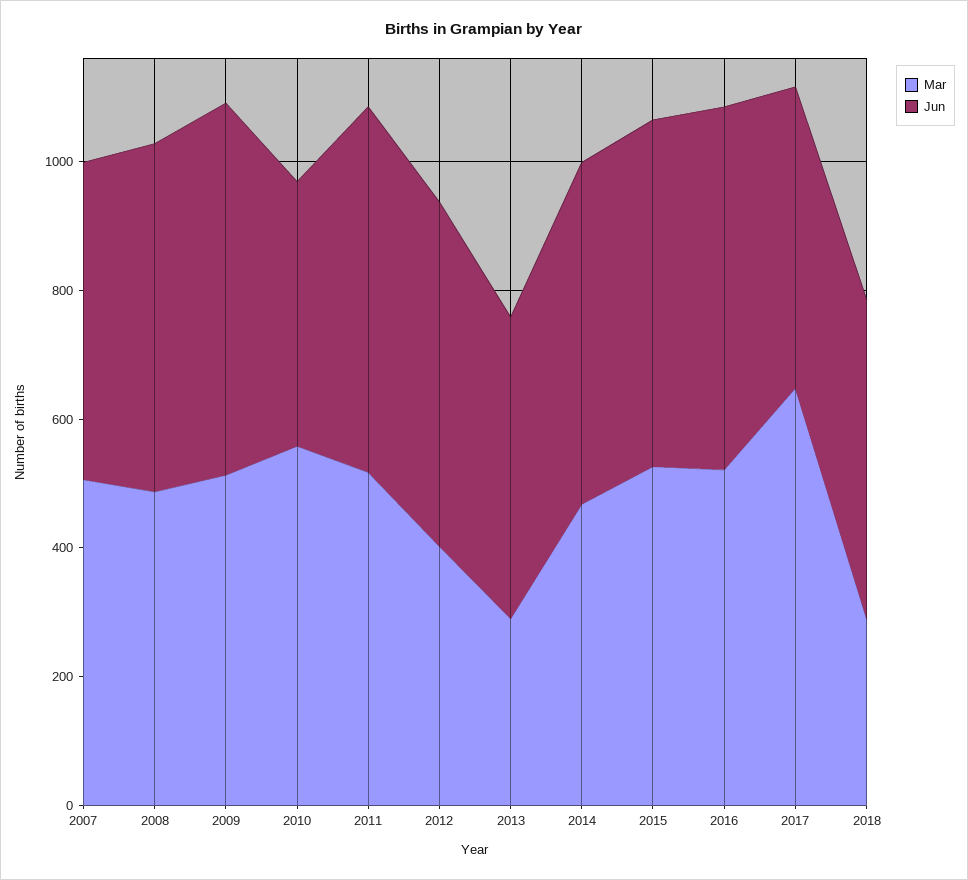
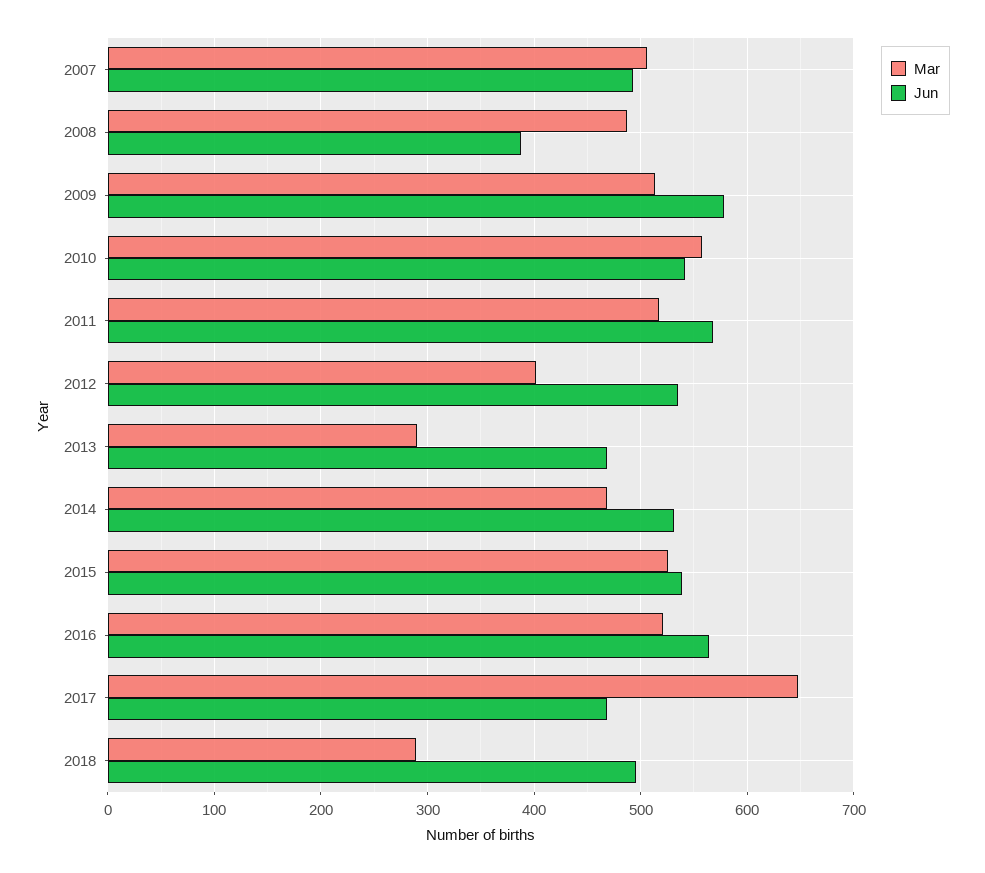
  {
    "Mar": {
      "2007": 510,
      "2008": 490,
      "2009": 510,
      "2010": 560,
      "2011": 520,
      "2012": 400,
      "2013": 290,
      "2014": 470,
      "2015": 530,
      "2016": 520,
      "2017": 650,
      "2018": 290
    },
    "Jun": {
      "2007": 490,
-     "2008": 550,
+     "2008": 390,
      "2009": 580,
-     "2010": 400,
+     "2010": 540,
      "2011": 570,
      "2012": 540,
      "2013": 470,
      "2014": 530,
      "2015": 540,
      "2016": 560,
      "2017": 470,
      "2018": 500
    }
  }

